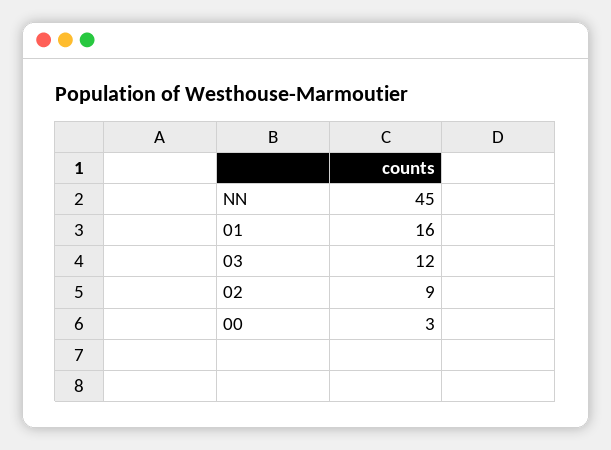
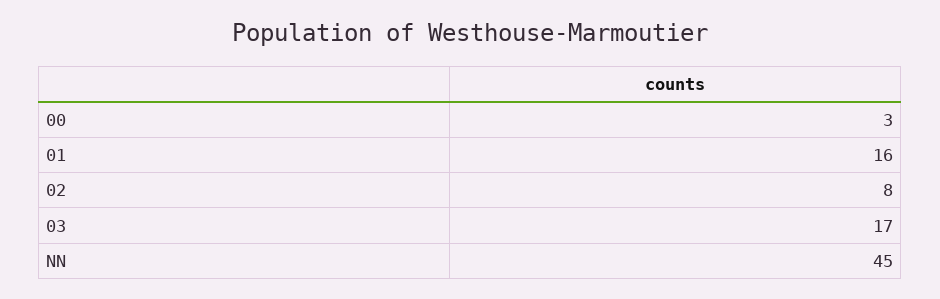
  {
    "NN": 45,
    "01": 16,
-   "03": 12,
+   "03": 17,
-   "02": 9,
+   "02": 8,
    "00": 3
  }

